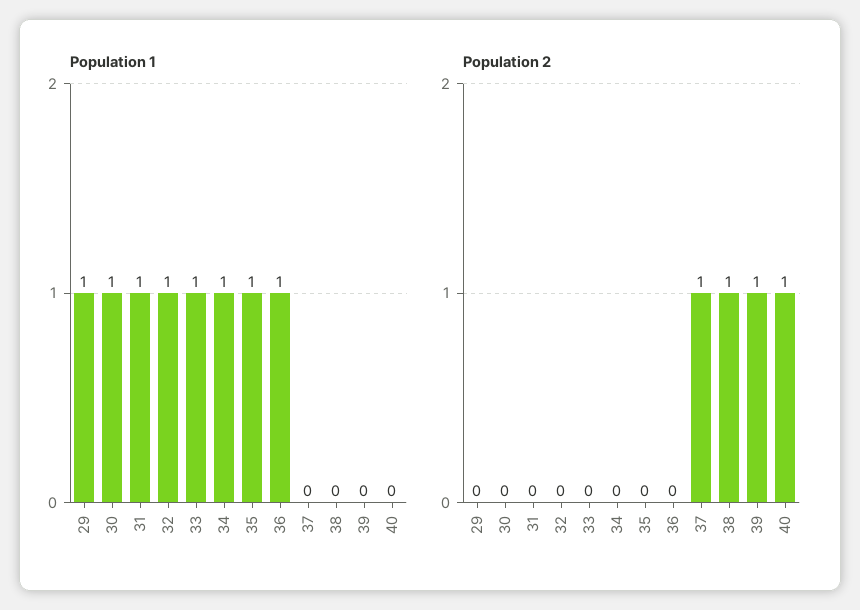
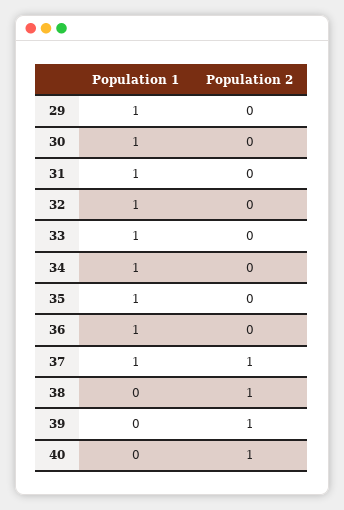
  {
    "Population 1": {
      "29": 1,
      "30": 1,
      "31": 1,
      "32": 1,
      "33": 1,
      "34": 1,
      "35": 1,
      "36": 1,
-     "37": 0,
+     "37": 1,
      "38": 0,
      "39": 0,
      "40": 0
    },
    "Population 2": {
      "29": 0,
      "30": 0,
      "31": 0,
      "32": 0,
      "33": 0,
      "34": 0,
      "35": 0,
      "36": 0,
      "37": 1,
      "38": 1,
      "39": 1,
      "40": 1
    }
  }

